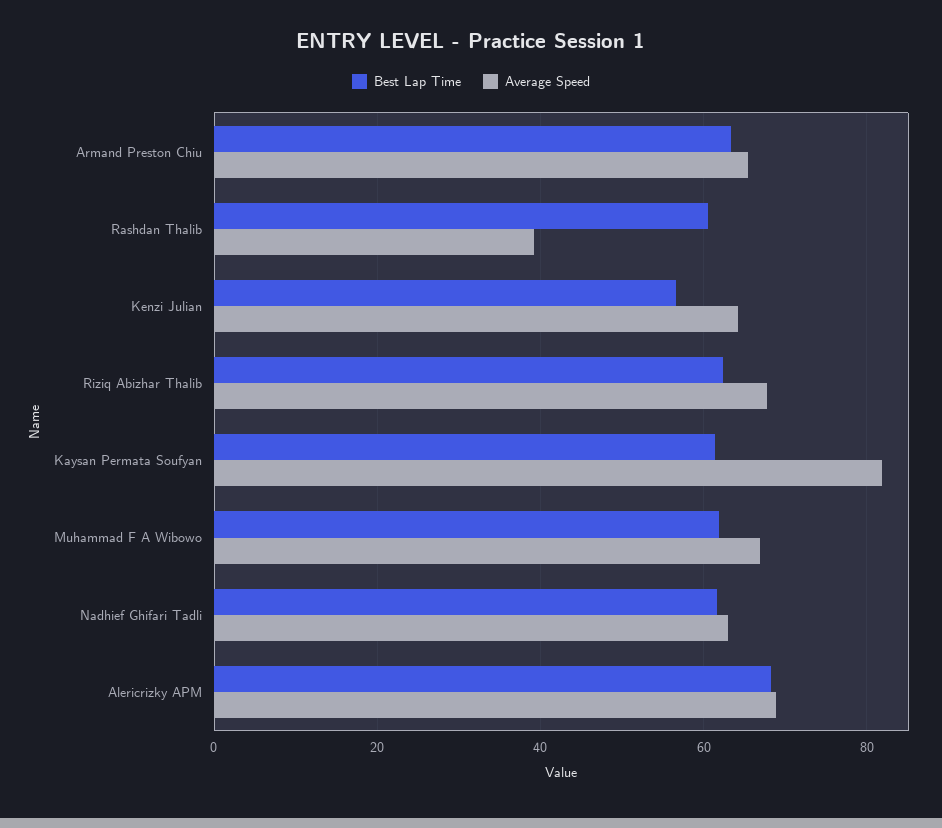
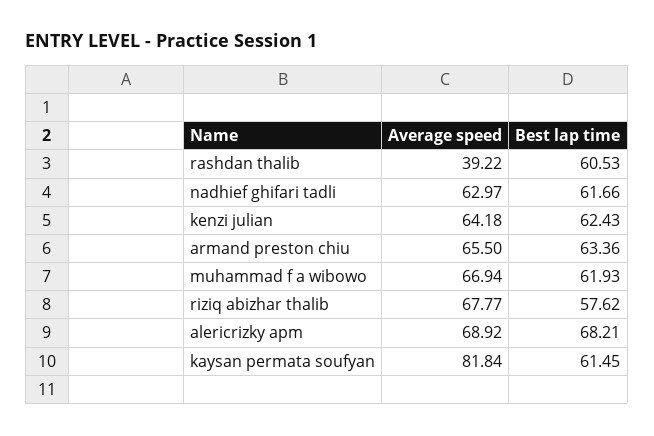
  {
    "Best Lap Time": {
      "Armand Preston Chiu": 63.36,
      "Rashdan Thalib": 60.53,
-     "Kenzi Julian": 56,
+     "Kenzi Julian": 62.43,
-     "Riziq Abizhar Thalib": 62,
+     "Riziq Abizhar Thalib": 57.62,
      "Kaysan Permata Soufyan": 61.45,
      "Muhammad F A Wibowo": 61.93,
      "Nadhief Ghifari Tadli": 61.66,
      "Alericrizky APM": 68.21
    },
    "Average Speed": {
      "Armand Preston Chiu": 65.5,
      "Rashdan Thalib": 39.22,
      "Kenzi Julian": 64.18,
      "Riziq Abizhar Thalib": 67.77,
      "Kaysan Permata Soufyan": 81.84,
      "Muhammad F A Wibowo": 66.94,
      "Nadhief Ghifari Tadli": 62.97,
      "Alericrizky APM": 68.92
    }
  }

